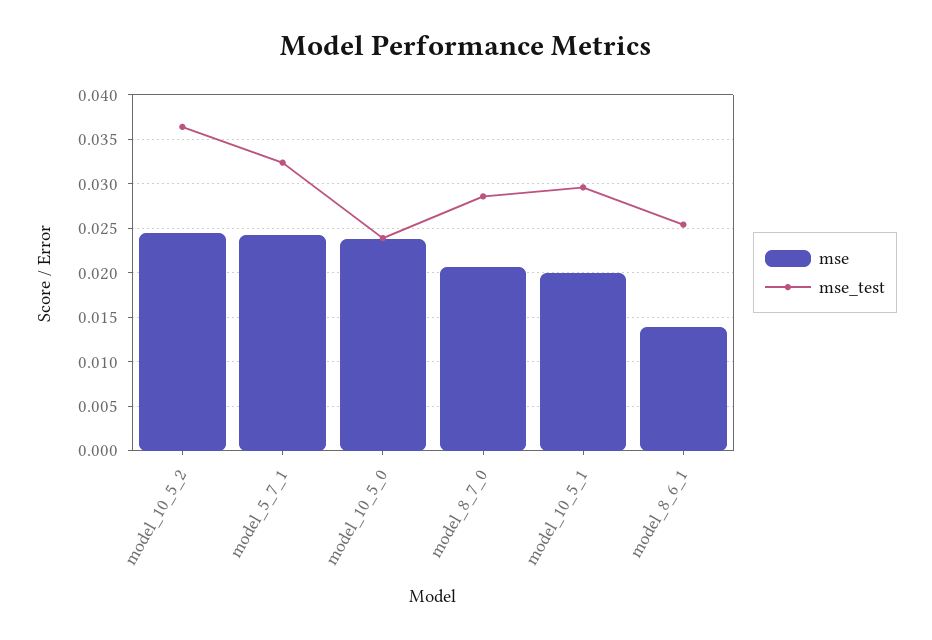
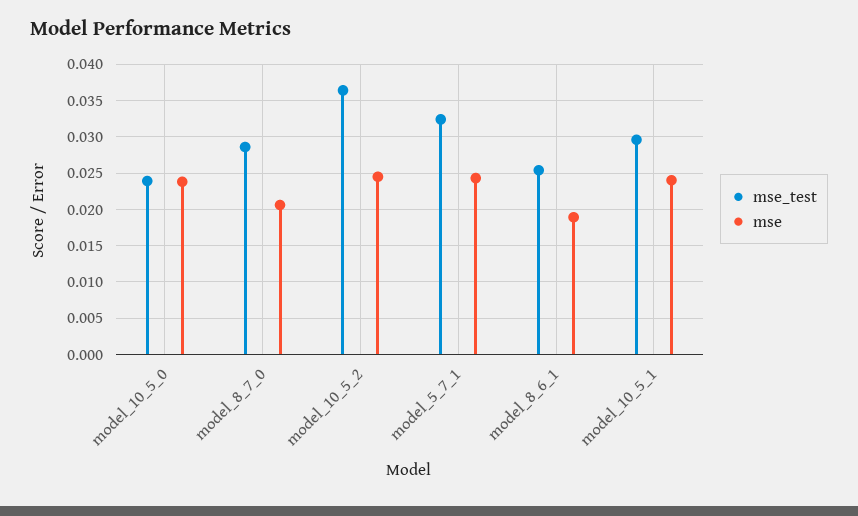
  {
    "mse": {
      "model_10_5_2": 0.025,
      "model_5_7_1": 0.024,
      "model_10_5_0": 0.024,
      "model_8_7_0": 0.021,
-     "model_10_5_1": 0.02,
+     "model_10_5_1": 0.024,
-     "model_8_6_1": 0.014
+     "model_8_6_1": 0.019
    },
    "mse_test": {
      "model_10_5_2": 0.036,
      "model_5_7_1": 0.032,
      "model_10_5_0": 0.024,
      "model_8_7_0": 0.029,
      "model_10_5_1": 0.03,
      "model_8_6_1": 0.025
    }
  }

